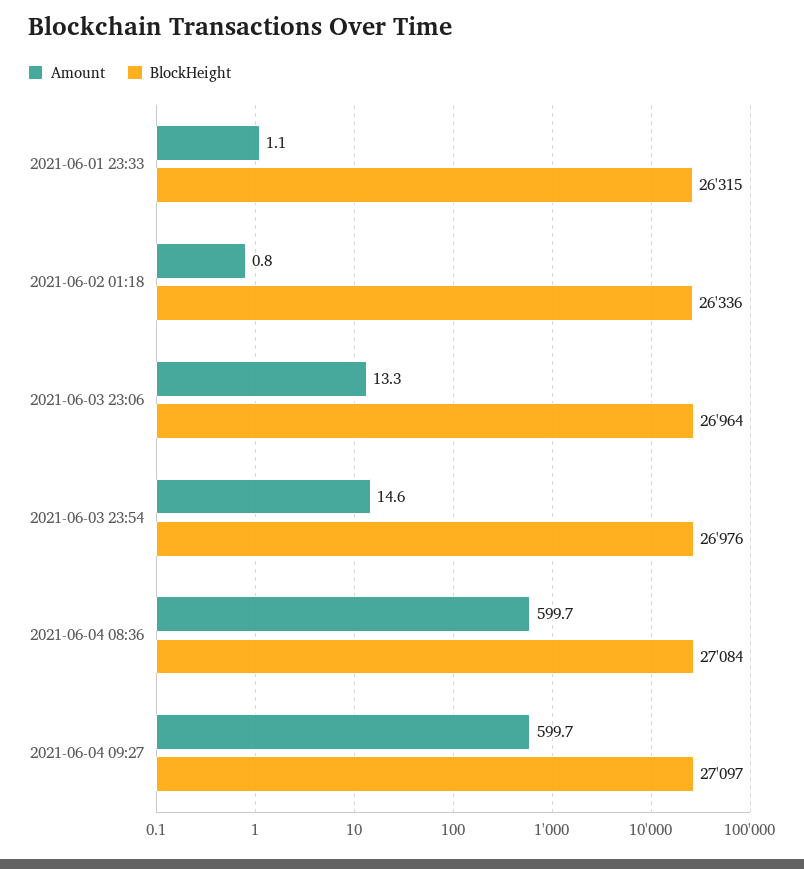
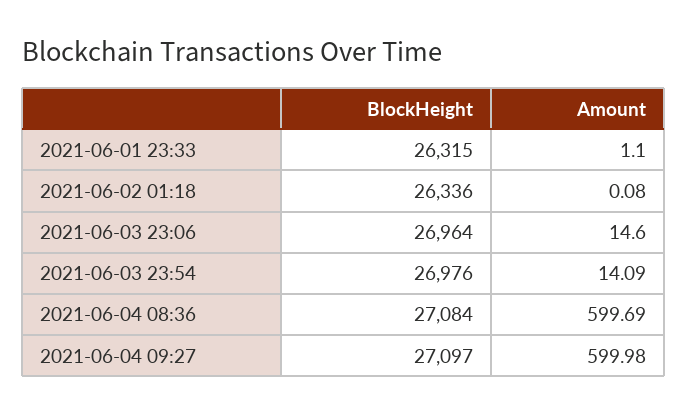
  {
    "Amount": {
      "2021-06-01 23:33": 1.1,
-     "2021-06-02 01:18": 0.8,
+     "2021-06-02 01:18": 0.08,
-     "2021-06-03 23:06": 13.3,
+     "2021-06-03 23:06": 14.6,
-     "2021-06-03 23:54": 14.6,
+     "2021-06-03 23:54": 14.09,
      "2021-06-04 08:36": 599.69,
-     "2021-06-04 09:27": 599.7
+     "2021-06-04 09:27": 599.98
    },
    "BlockHeight": {
      "2021-06-01 23:33": 26315,
      "2021-06-02 01:18": 26336,
      "2021-06-03 23:06": 26964,
      "2021-06-03 23:54": 26976,
      "2021-06-04 08:36": 27084,
      "2021-06-04 09:27": 27097
    }
  }

